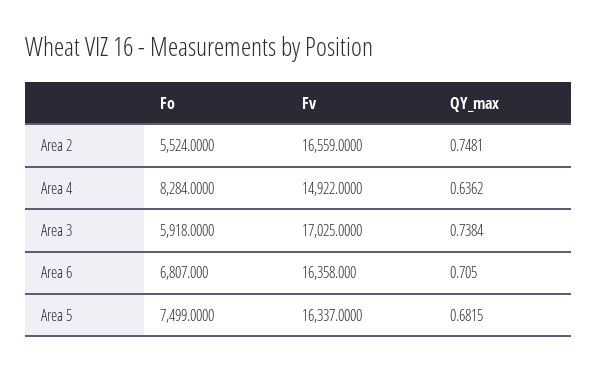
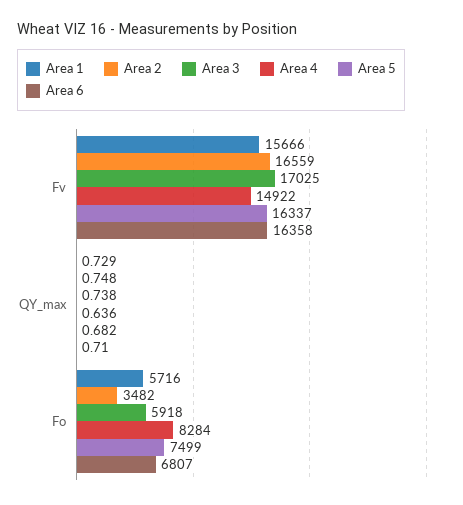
  {
    "Area 2": {
-     "Fo": 5524,
+     "Fo": 3482,
      "Fv": 16559,
      "QY_max": 0.7481
    },
    "Area 4": {
      "Fo": 8284,
      "Fv": 14922,
      "QY_max": 0.6362
    },
    "Area 3": {
      "Fo": 5918,
      "Fv": 17025,
      "QY_max": 0.7384
    },
    "Area 6": {
      "Fo": 6807,
      "Fv": 16358,
      "QY_max": 0.705
    },
    "Area 5": {
      "Fo": 7499,
      "Fv": 16337,
      "QY_max": 0.6815
-   }
+   },
+   "Area 1": {
+     "Fv": 15666,
+     "QY_max": 0.729,
+     "Fo": 5716
+   }
  }

